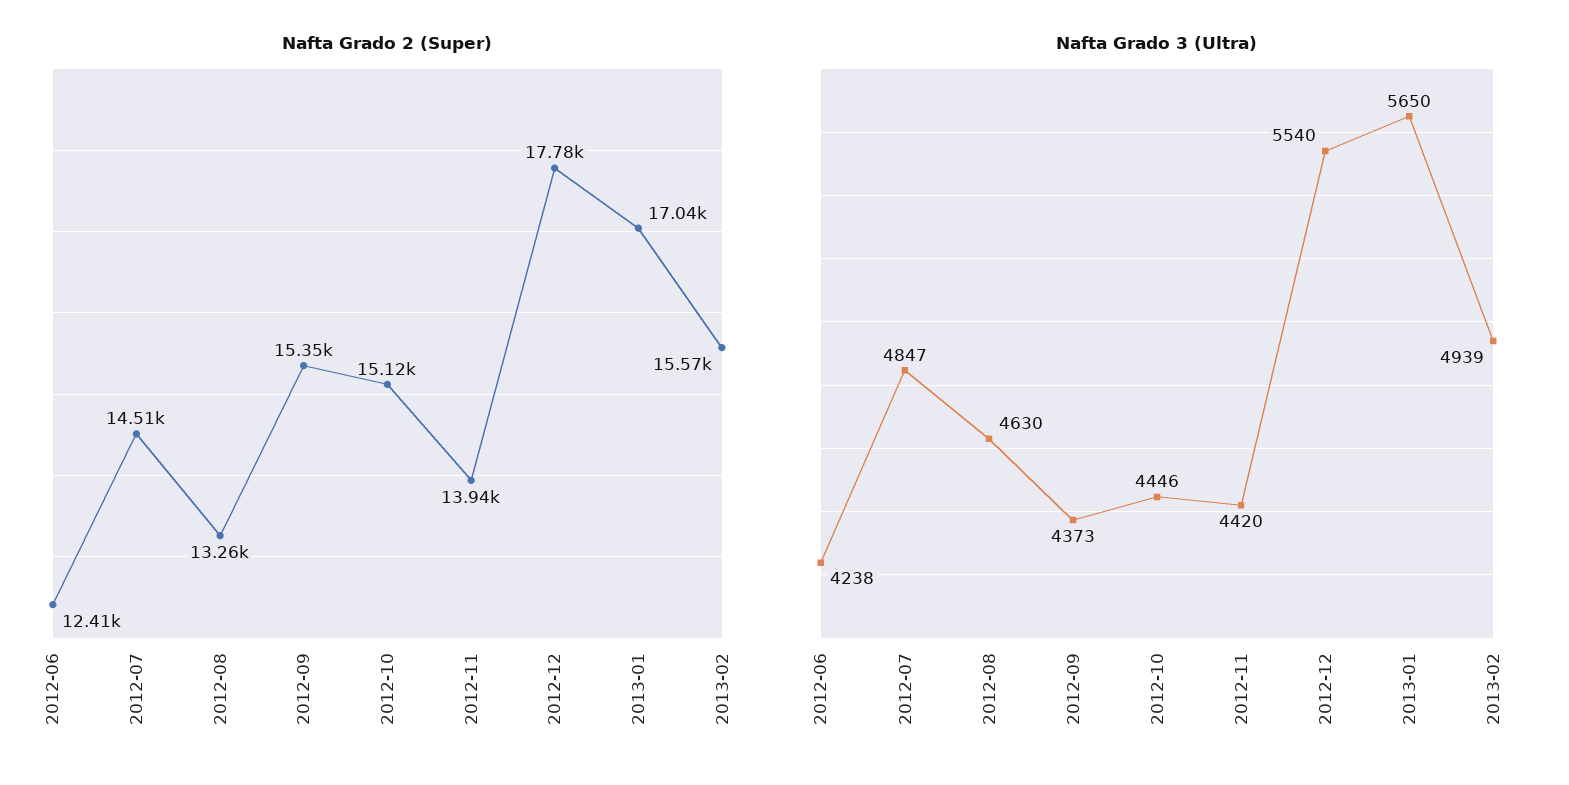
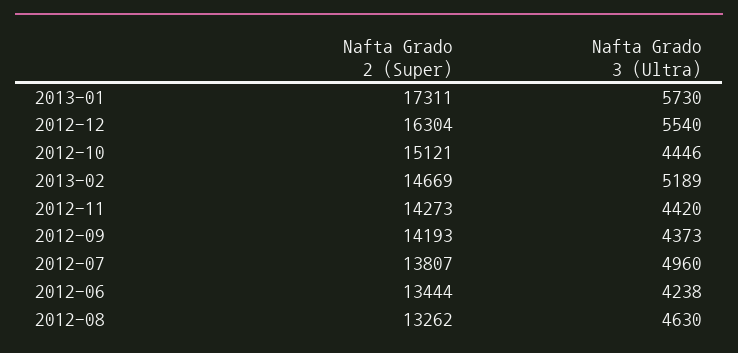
  {
    "Nafta Grado 2 (Super)": {
-     "2012-06": 12410,
+     "2012-06": 13444,
-     "2012-07": 14510,
+     "2012-07": 13807,
      "2012-08": 13262,
-     "2012-09": 15350,
+     "2012-09": 14193,
      "2012-10": 15121,
-     "2012-11": 13940,
+     "2012-11": 14273,
-     "2012-12": 17780,
+     "2012-12": 16304,
-     "2013-01": 17040,
+     "2013-01": 17311,
-     "2013-02": 15570
+     "2013-02": 14669
    },
    "Nafta Grado 3 (Ultra)": {
      "2012-06": 4238,
-     "2012-07": 4847,
+     "2012-07": 4960,
      "2012-08": 4630,
      "2012-09": 4373,
      "2012-10": 4446,
      "2012-11": 4420,
      "2012-12": 5540,
-     "2013-01": 5650,
+     "2013-01": 5730,
-     "2013-02": 4939
+     "2013-02": 5189
    }
  }

